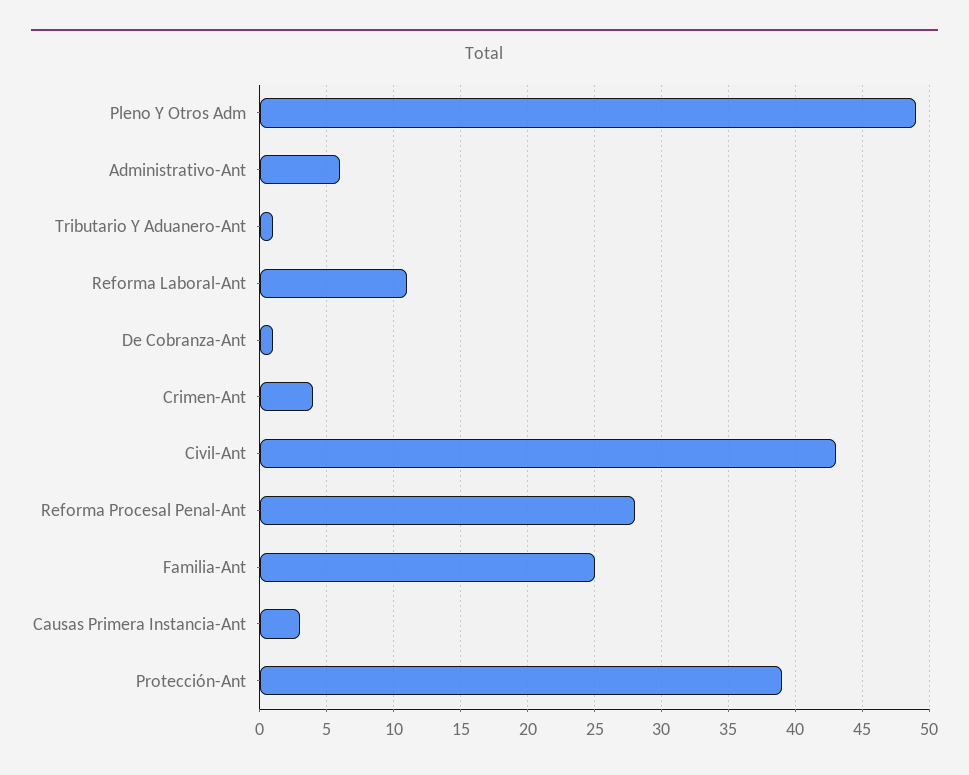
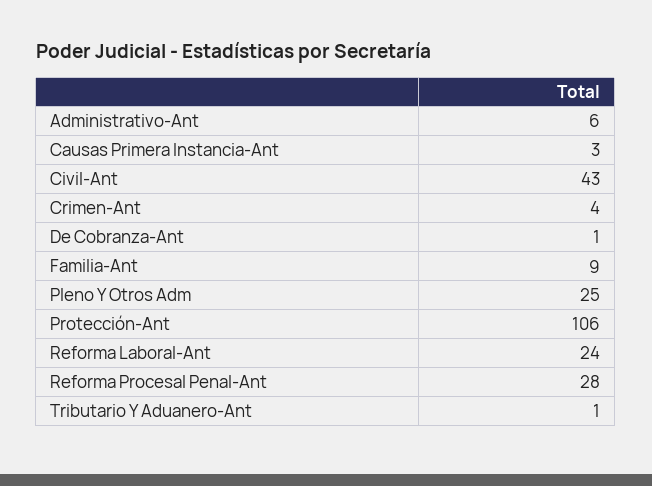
  {
-   "Pleno Y Otros Adm": 49,
+   "Pleno Y Otros Adm": 25,
    "Administrativo-Ant": 6,
    "Tributario Y Aduanero-Ant": 1,
-   "Reforma Laboral-Ant": 11,
+   "Reforma Laboral-Ant": 24,
    "De Cobranza-Ant": 1,
    "Crimen-Ant": 4,
    "Civil-Ant": 43,
    "Reforma Procesal Penal-Ant": 28,
-   "Familia-Ant": 25,
+   "Familia-Ant": 9,
    "Causas Primera Instancia-Ant": 3,
-   "Protección-Ant": 39
+   "Protección-Ant": 106
  }

